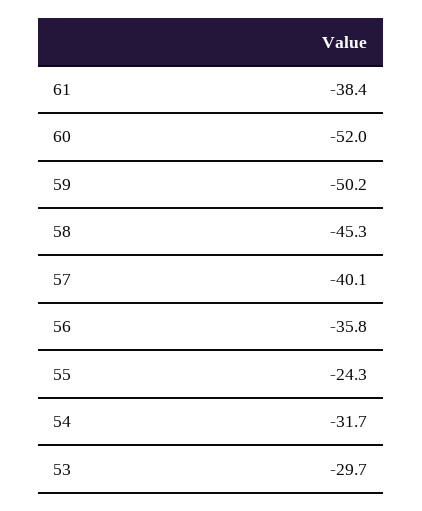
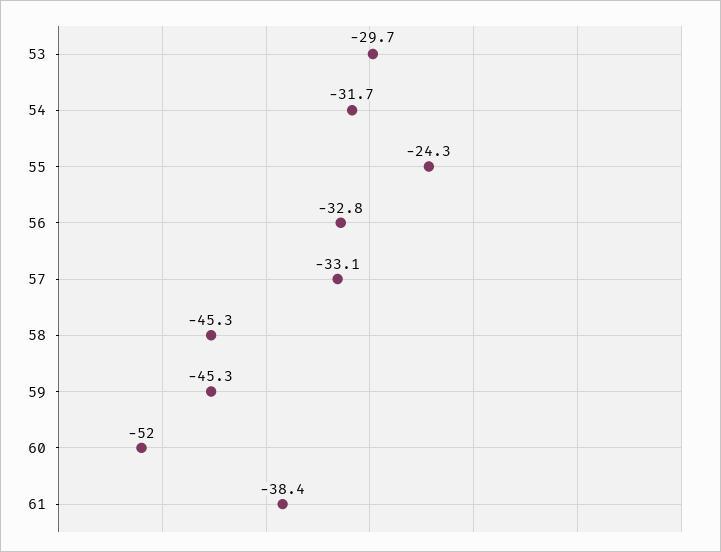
  {
    "61": -38.4,
    "60": -52,
-   "59": -50.2,
+   "59": -45.3,
    "58": -45.3,
-   "57": -40.1,
+   "57": -33.1,
-   "56": -35.8,
+   "56": -32.8,
    "55": -24.3,
    "54": -31.7,
    "53": -29.7
  }

